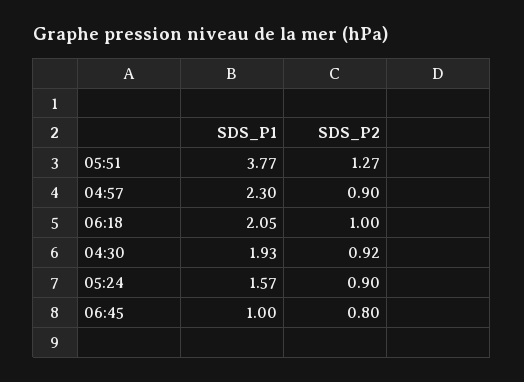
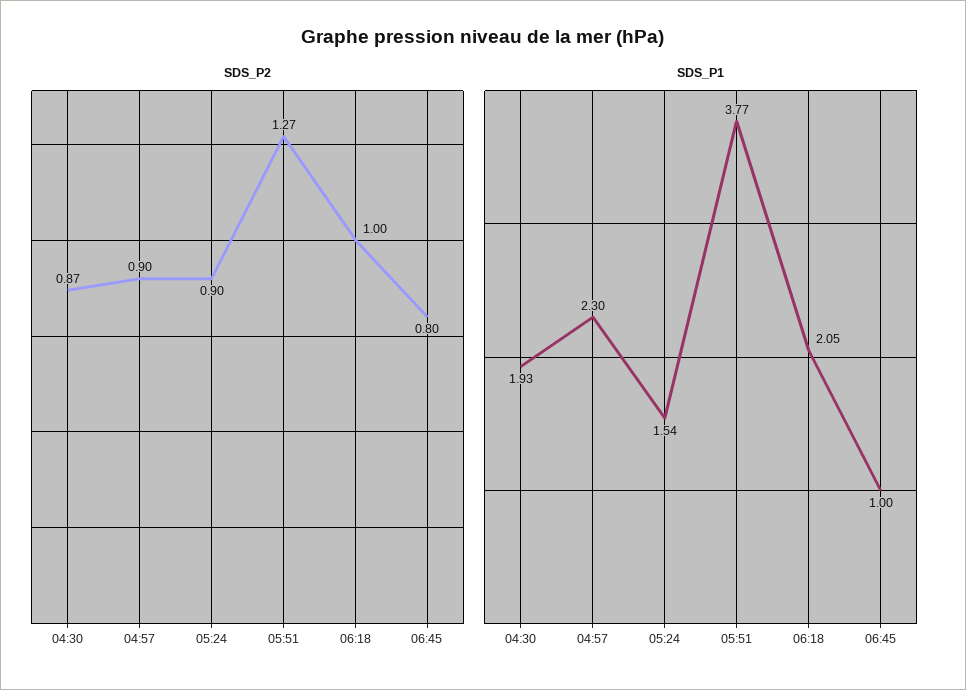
  {
    "SDS_P1": {
      "05:51": 3.77,
      "04:57": 2.3,
      "06:18": 2.05,
      "04:30": 1.93,
-     "05:24": 1.57,
+     "05:24": 1.54,
      "06:45": 1
    },
    "SDS_P2": {
      "05:51": 1.27,
      "04:57": 0.9,
      "06:18": 1,
-     "04:30": 0.92,
+     "04:30": 0.87,
      "05:24": 0.9,
      "06:45": 0.8
    }
  }

